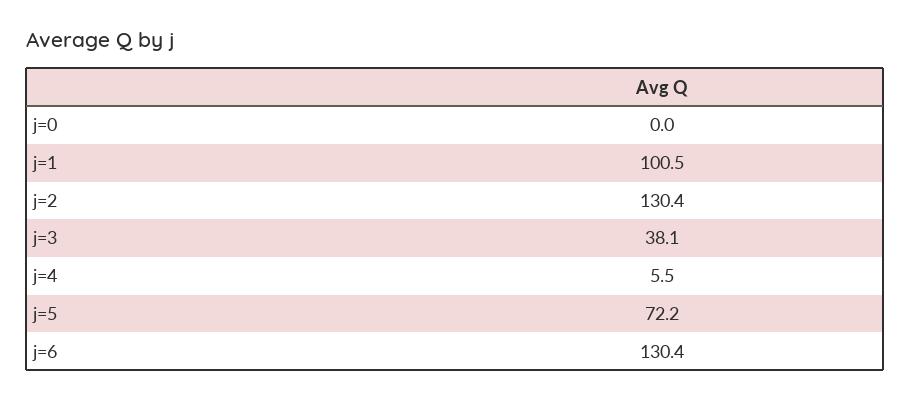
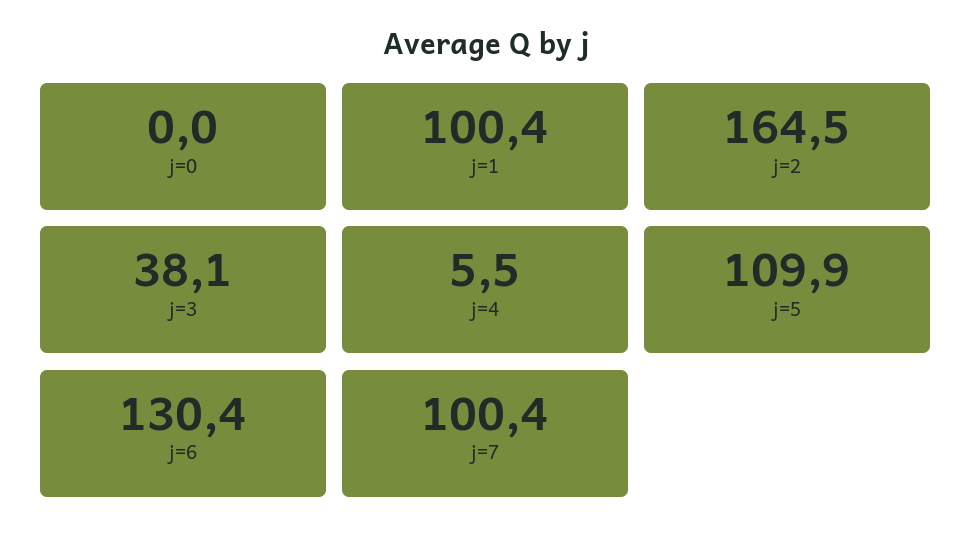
  {
    "j=0": 0,
-   "j=1": 100.5,
+   "j=1": 100.4,
-   "j=2": 130.4,
+   "j=2": 164.5,
    "j=3": 38.1,
    "j=4": 5.5,
-   "j=5": 72.2,
+   "j=5": 109.9,
-   "j=6": 130.4
+   "j=6": 130.4,
+   "j=7": 100.4
  }

